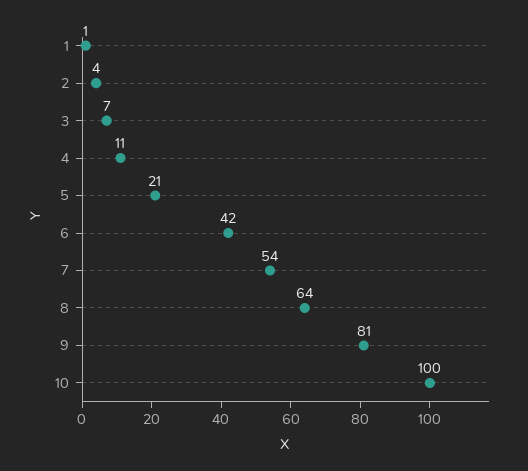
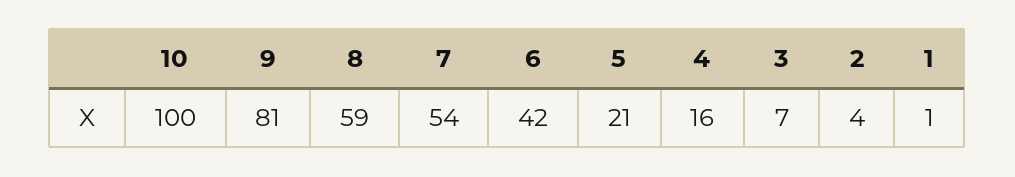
  {
    "1": 1,
    "2": 4,
    "3": 7,
-   "4": 11,
+   "4": 16,
    "5": 21,
    "6": 42,
    "7": 54,
-   "8": 64,
+   "8": 59,
    "9": 81,
    "10": 100
  }

